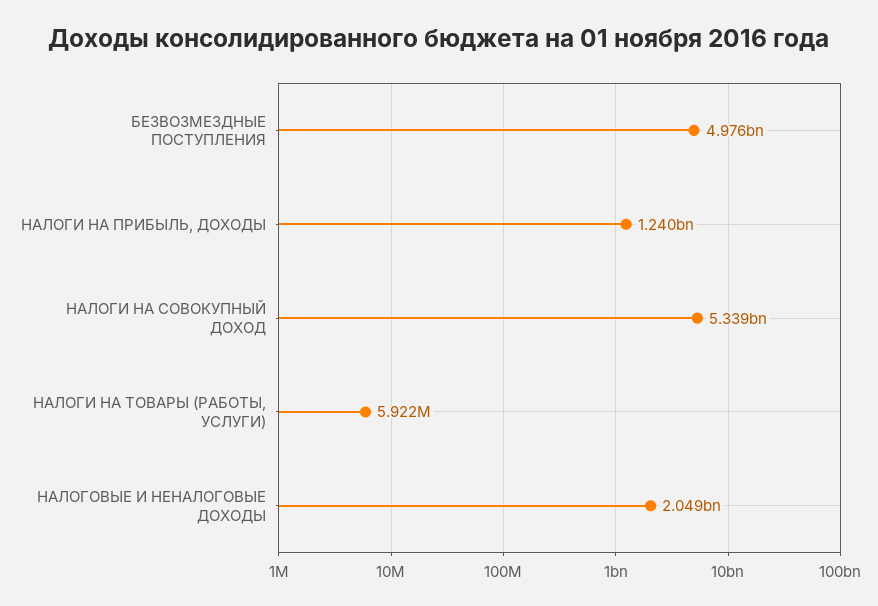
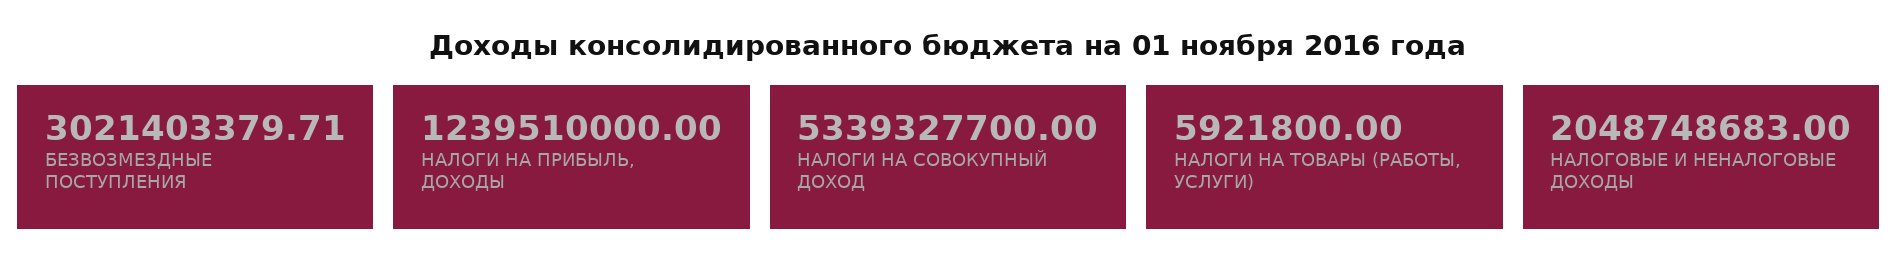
  {
-   "БЕЗВОЗМЕЗДНЫЕ ПОСТУПЛЕНИЯ": 4976000000,
+   "БЕЗВОЗМЕЗДНЫЕ ПОСТУПЛЕНИЯ": 3021403379.71,
    "НАЛОГИ НА ПРИБЫЛЬ, ДОХОДЫ": 1239510000,
    "НАЛОГИ НА СОВОКУПНЫЙ ДОХОД": 5339327700,
    "НАЛОГИ НА ТОВАРЫ (РАБОТЫ, УСЛУГИ)": 5921800,
    "НАЛОГОВЫЕ И НЕНАЛОГОВЫЕ ДОХОДЫ": 2048748683
  }

